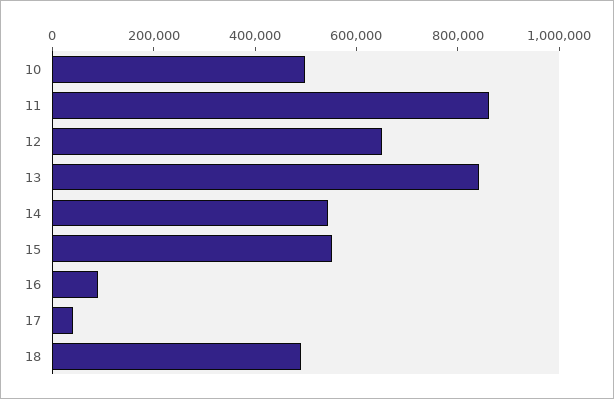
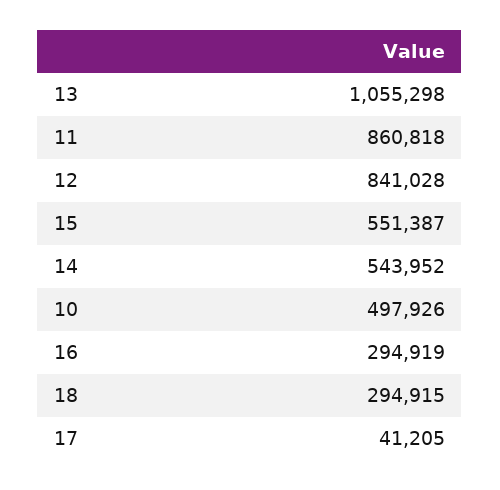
  {
    "10": 497926,
    "11": 860818,
-   "12": 650000,
+   "12": 841028,
-   "13": 850000,
+   "13": 1055298,
    "14": 543952,
    "15": 551387,
-   "16": 100000,
+   "16": 294919,
    "17": 41205,
-   "18": 500000
+   "18": 294915
  }

